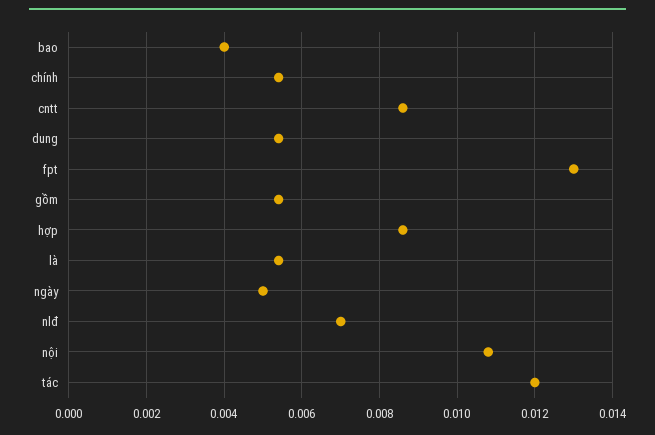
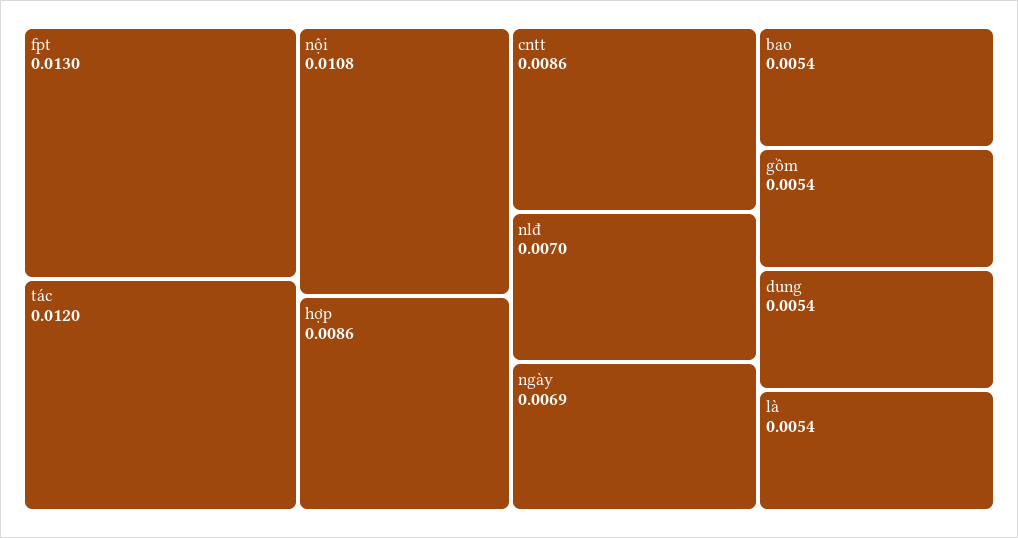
  {
-   "bao": 0.004,
+   "bao": 0.0054,
-   "chính": 0.0055,
    "cntt": 0.0086,
    "dung": 0.0054,
    "fpt": 0.013,
    "gồm": 0.0054,
    "hợp": 0.0086,
    "là": 0.0054,
-   "ngày": 0.005,
+   "ngày": 0.0069,
    "nlđ": 0.007,
    "nội": 0.0108,
    "tác": 0.012
  }

